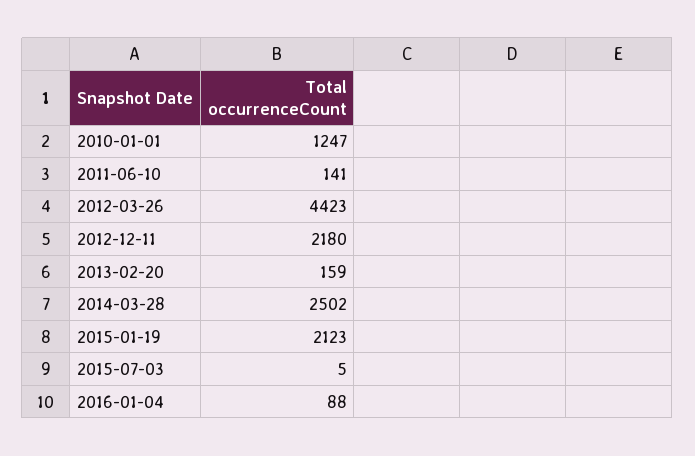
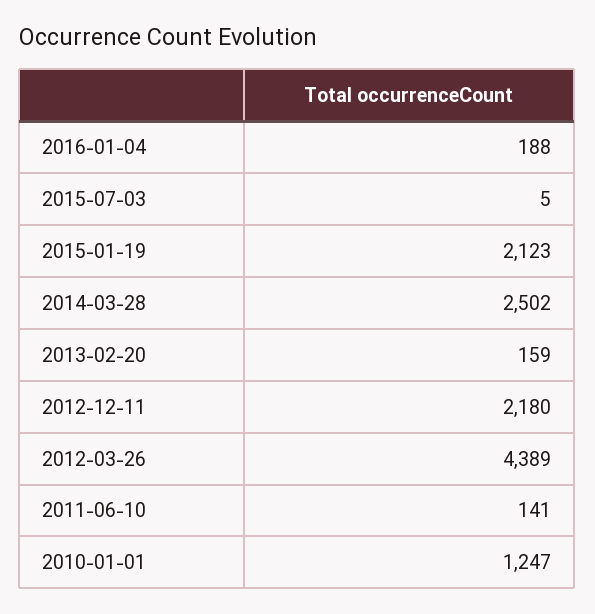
  {
    "2010-01-01": 1247,
    "2011-06-10": 141,
-   "2012-03-26": 4423,
+   "2012-03-26": 4389,
    "2012-12-11": 2180,
    "2013-02-20": 159,
    "2014-03-28": 2502,
    "2015-01-19": 2123,
    "2015-07-03": 5,
-   "2016-01-04": 88
+   "2016-01-04": 188
  }

